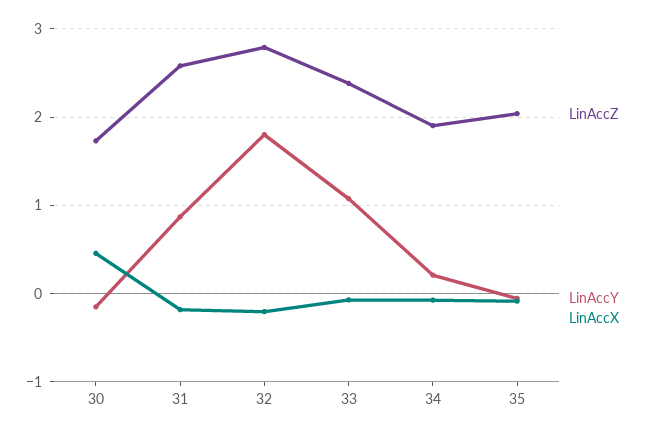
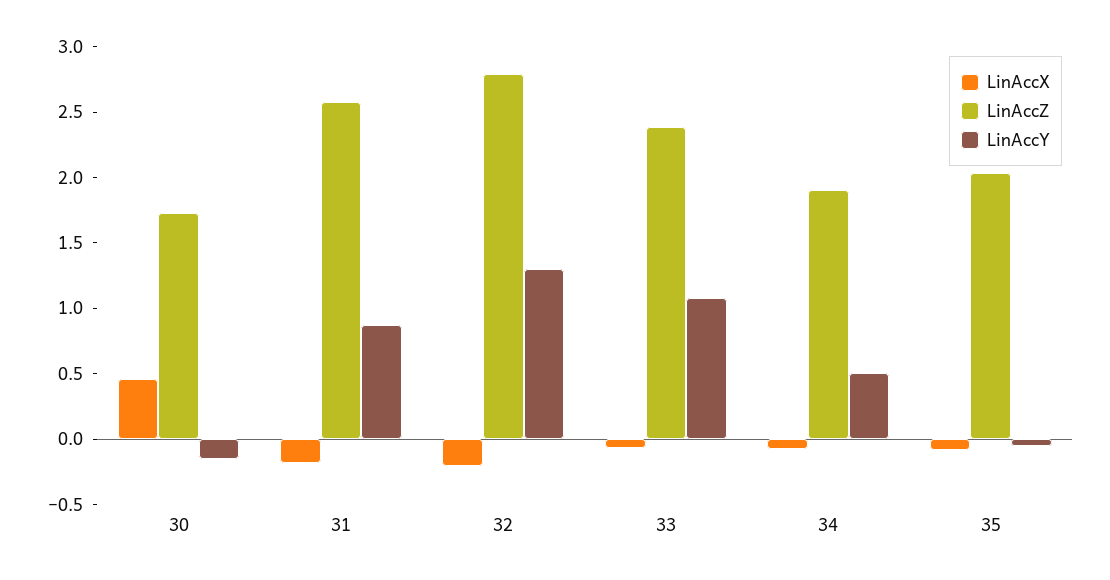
  {
    "LinAccZ": {
      "30": 1.7,
      "31": 2.6,
      "32": 2.8,
      "33": 2.4,
      "34": 1.9,
      "35": 2
    },
    "LinAccY": {
      "30": -0.1,
      "31": 0.9,
-     "32": 1.8,
+     "32": 1.3,
      "33": 1.1,
-     "34": 0.2,
+     "34": 0.5,
      "35": -0.1
    },
    "LinAccX": {
      "30": 0.5,
      "31": -0.2,
      "32": -0.2,
      "33": -0.1,
      "34": -0.1,
      "35": -0.1
    }
  }

